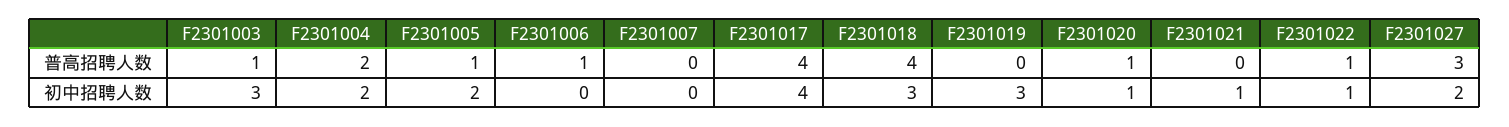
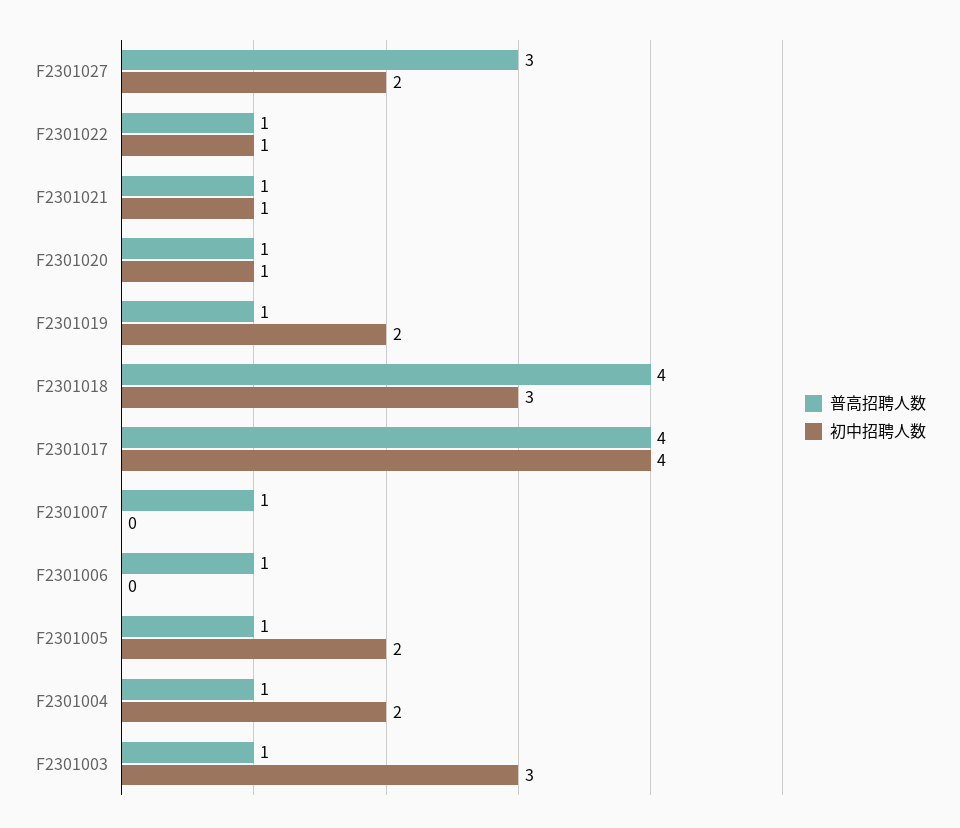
  {
    "普高招聘人数": {
      "F2301003": 1,
-     "F2301004": 2,
+     "F2301004": 1,
      "F2301005": 1,
      "F2301006": 1,
-     "F2301007": 0,
+     "F2301007": 1,
      "F2301017": 4,
      "F2301018": 4,
-     "F2301019": 0,
+     "F2301019": 1,
      "F2301020": 1,
-     "F2301021": 0,
+     "F2301021": 1,
      "F2301022": 1,
      "F2301027": 3
    },
    "初中招聘人数": {
      "F2301003": 3,
      "F2301004": 2,
      "F2301005": 2,
      "F2301006": 0,
      "F2301007": 0,
      "F2301017": 4,
      "F2301018": 3,
-     "F2301019": 3,
+     "F2301019": 2,
      "F2301020": 1,
      "F2301021": 1,
      "F2301022": 1,
      "F2301027": 2
    }
  }

